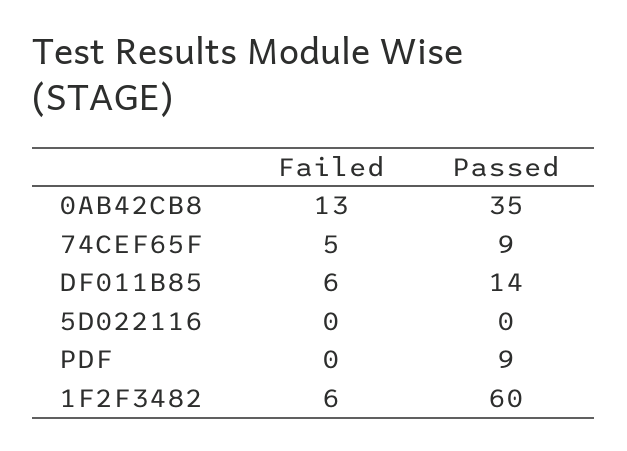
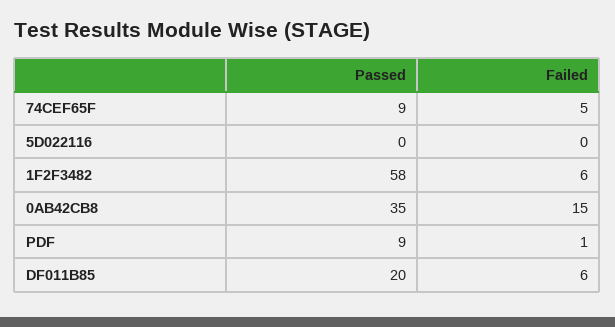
  {
    "Failed": {
-     "0AB42CB8": 13,
+     "0AB42CB8": 15,
      "74CEF65F": 5,
      "DF011B85": 6,
      "5D022116": 0,
-     "PDF": 0,
+     "PDF": 1,
      "1F2F3482": 6
    },
    "Passed": {
      "0AB42CB8": 35,
      "74CEF65F": 9,
-     "DF011B85": 14,
+     "DF011B85": 20,
      "5D022116": 0,
      "PDF": 9,
-     "1F2F3482": 60
+     "1F2F3482": 58
    }
  }

